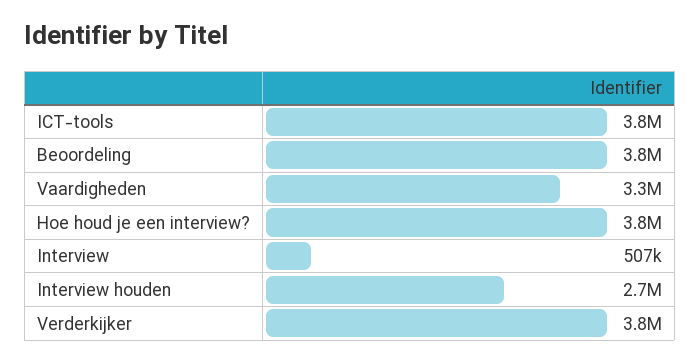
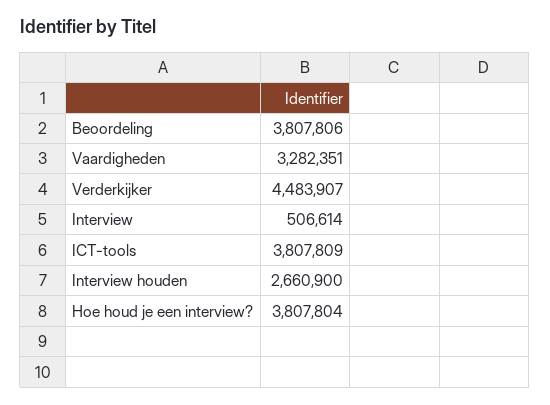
  {
    "ICT-tools": 3807809,
    "Beoordeling": 3807806,
    "Vaardigheden": 3282351,
    "Hoe houd je een interview?": 3807804,
    "Interview": 506614,
    "Interview houden": 2660900,
-   "Verderkijker": 3800000
+   "Verderkijker": 4483907
  }

